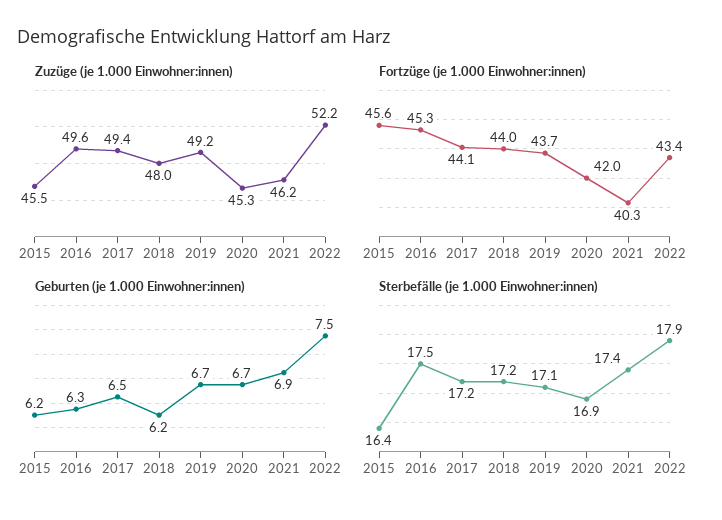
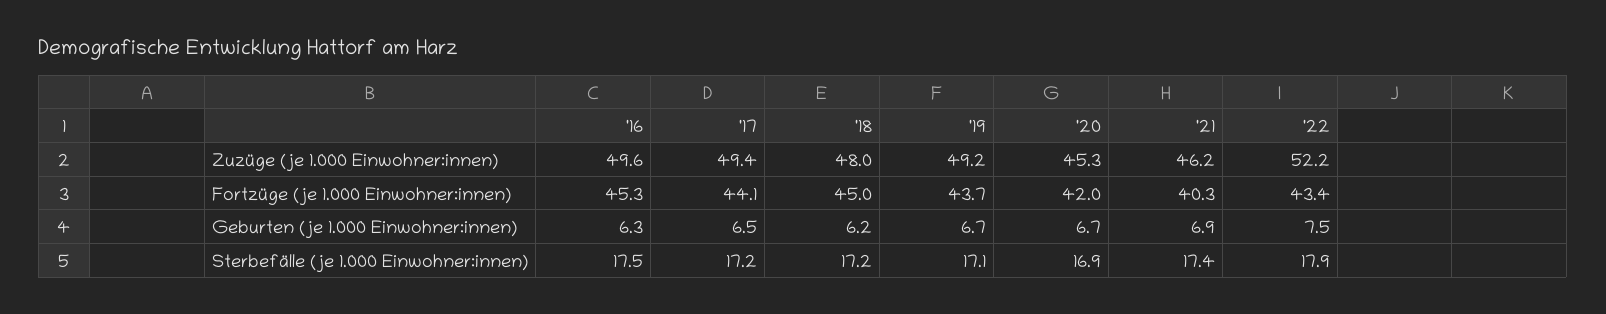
  {
    "Zuzüge (je 1.000 Einwohner:innen)": {
-     "2015": 45.5,
      "2016": 49.6,
      "2017": 49.4,
      "2018": 48,
      "2019": 49.2,
      "2020": 45.3,
      "2021": 46.2,
      "2022": 52.2
    },
    "Fortzüge (je 1.000 Einwohner:innen)": {
-     "2015": 45.6,
      "2016": 45.3,
      "2017": 44.1,
-     "2018": 44,
+     "2018": 45,
      "2019": 43.7,
      "2020": 42,
      "2021": 40.3,
      "2022": 43.4
    },
    "Geburten (je 1.000 Einwohner:innen)": {
-     "2015": 6.2,
      "2016": 6.3,
      "2017": 6.5,
      "2018": 6.2,
      "2019": 6.7,
      "2020": 6.7,
      "2021": 6.9,
      "2022": 7.5
    },
    "Sterbefälle (je 1.000 Einwohner:innen)": {
-     "2015": 16.4,
      "2016": 17.5,
      "2017": 17.2,
      "2018": 17.2,
      "2019": 17.1,
      "2020": 16.9,
      "2021": 17.4,
      "2022": 17.9
    }
  }

